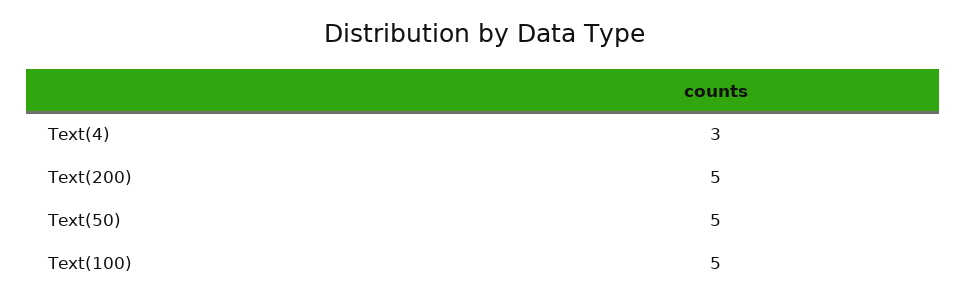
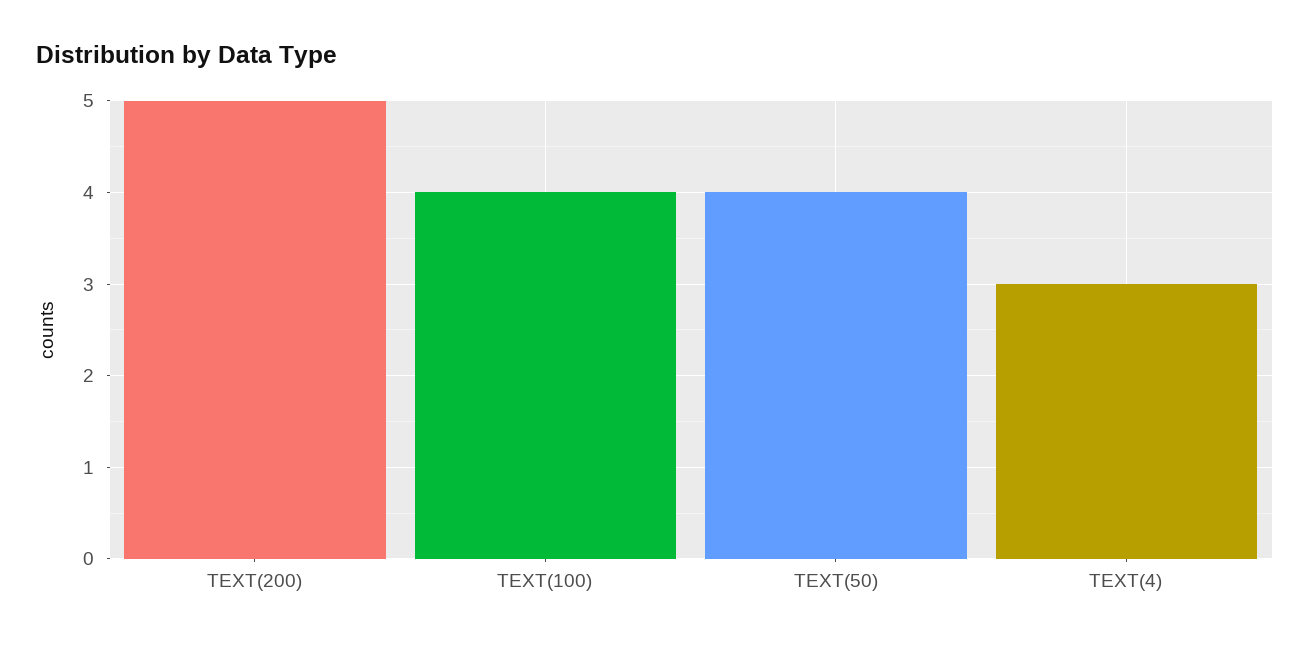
  {
    "Text(4)": 3,
    "Text(200)": 5,
-   "Text(50)": 5,
+   "Text(50)": 4,
-   "Text(100)": 5
+   "Text(100)": 4
  }

